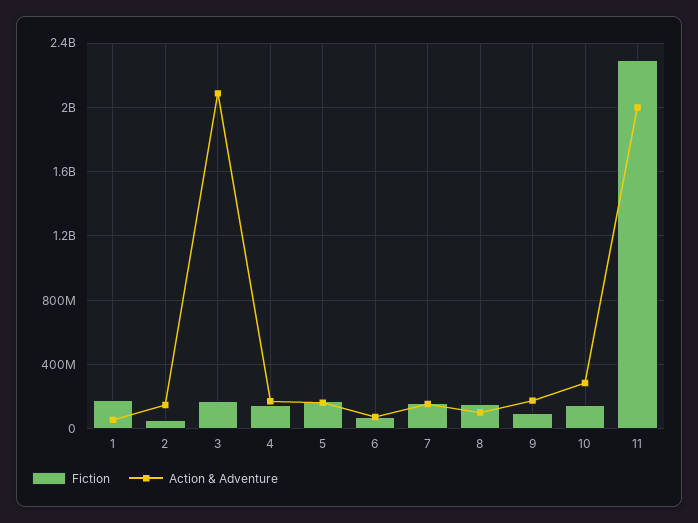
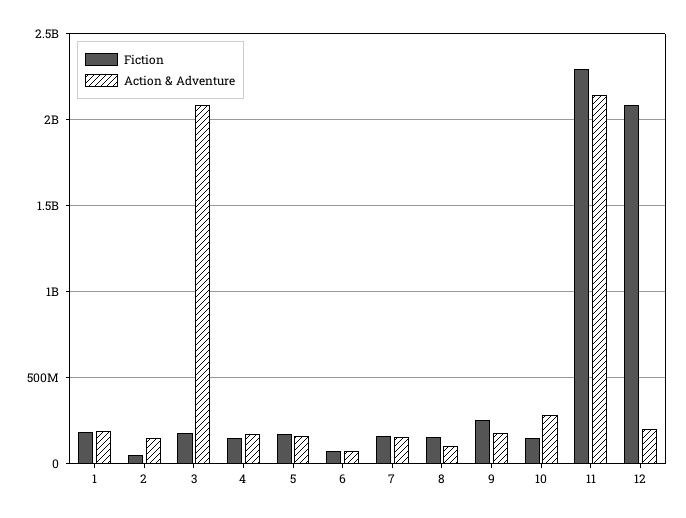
  {
    "Fiction": {
      "1": 200000000,
      "2": 50000000,
      "3": 200000000,
      "4": 150000000,
      "5": 150000000,
      "6": 50000000,
      "7": 150000000,
      "8": 150000000,
-     "9": 100000000,
+     "9": 250000000,
      "10": 150000000,
-     "11": 2300000000
+     "11": 2300000000,
+     "12": 2100000000
    },
    "Action & Adventure": {
-     "1": 50000000,
+     "1": 200000000,
      "2": 150000000,
      "3": 2100000000,
      "4": 150000000,
      "5": 150000000,
      "6": 50000000,
      "7": 150000000,
      "8": 100000000,
      "9": 200000000,
      "10": 300000000,
-     "11": 2000000000
+     "11": 2150000000,
+     "12": 200000000
    }
  }

